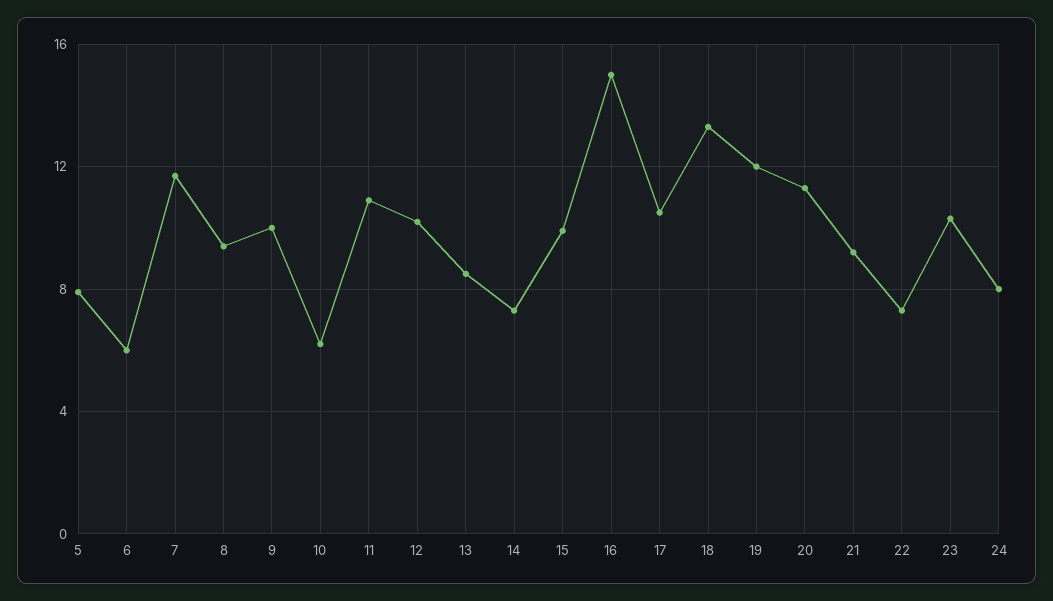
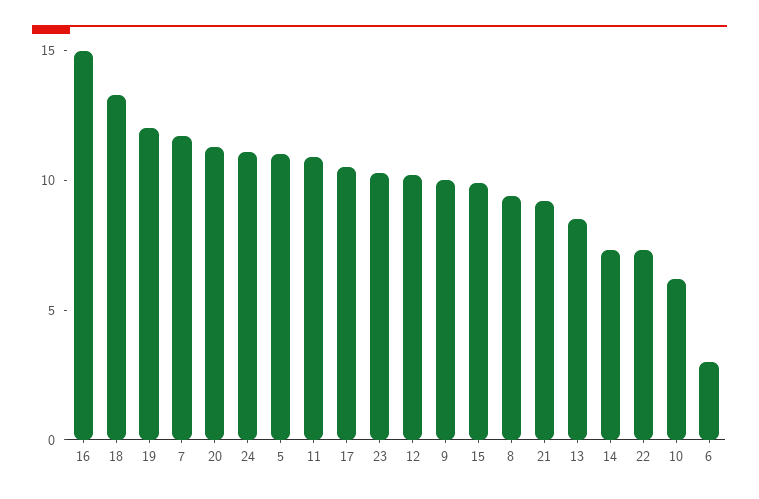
  {
-   "5": 8,
+   "5": 11,
-   "6": 6,
+   "6": 3,
    "7": 11.5,
    "8": 9.5,
    "9": 10,
    "10": 6,
    "11": 11,
    "12": 10,
    "13": 8.5,
    "14": 7.5,
    "15": 10,
    "16": 15,
    "17": 10.5,
    "18": 13.5,
    "19": 12,
    "20": 11.5,
    "21": 9,
    "22": 7.5,
    "23": 10.5,
-   "24": 8
+   "24": 11
  }

